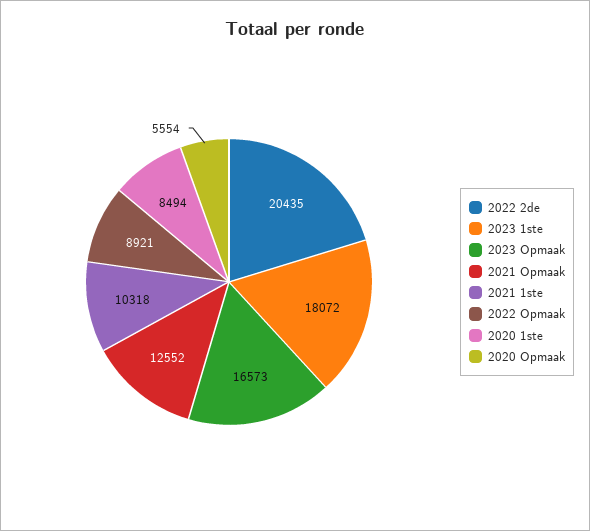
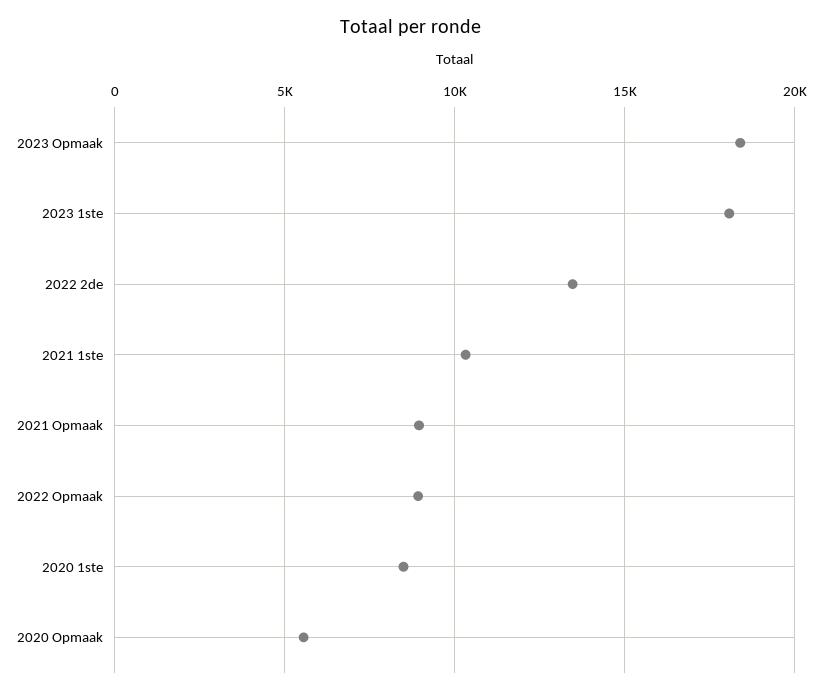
  {
-   "2022 2de": 20435,
+   "2022 2de": 13500,
    "2023 1ste": 18072,
-   "2023 Opmaak": 16573,
+   "2023 Opmaak": 18500,
-   "2021 Opmaak": 12552,
+   "2021 Opmaak": 9000,
    "2021 1ste": 10318,
    "2022 Opmaak": 8921,
    "2020 1ste": 8494,
    "2020 Opmaak": 5554
  }

